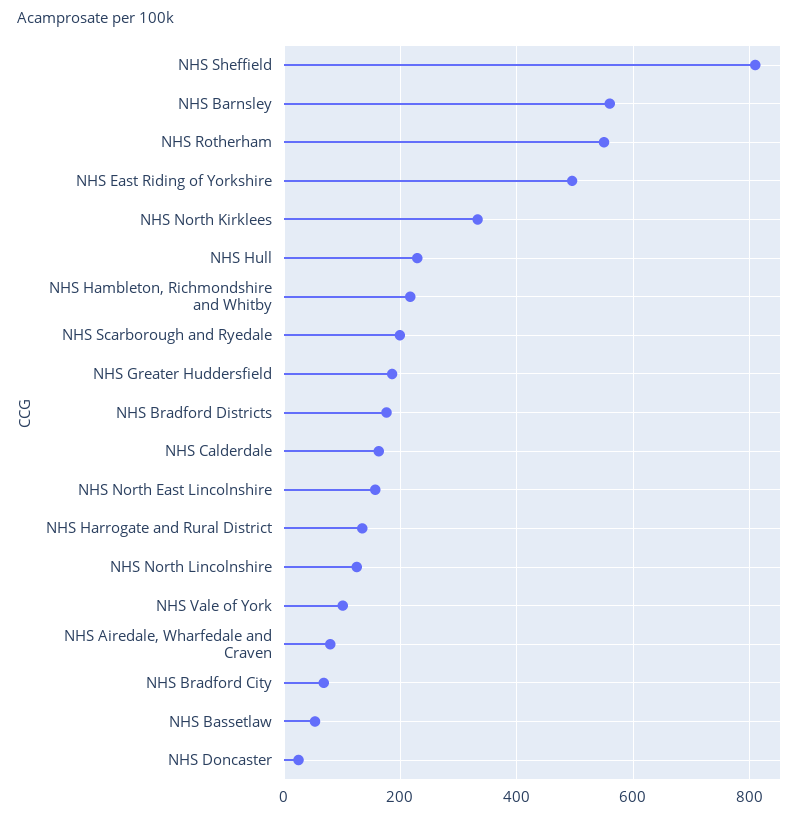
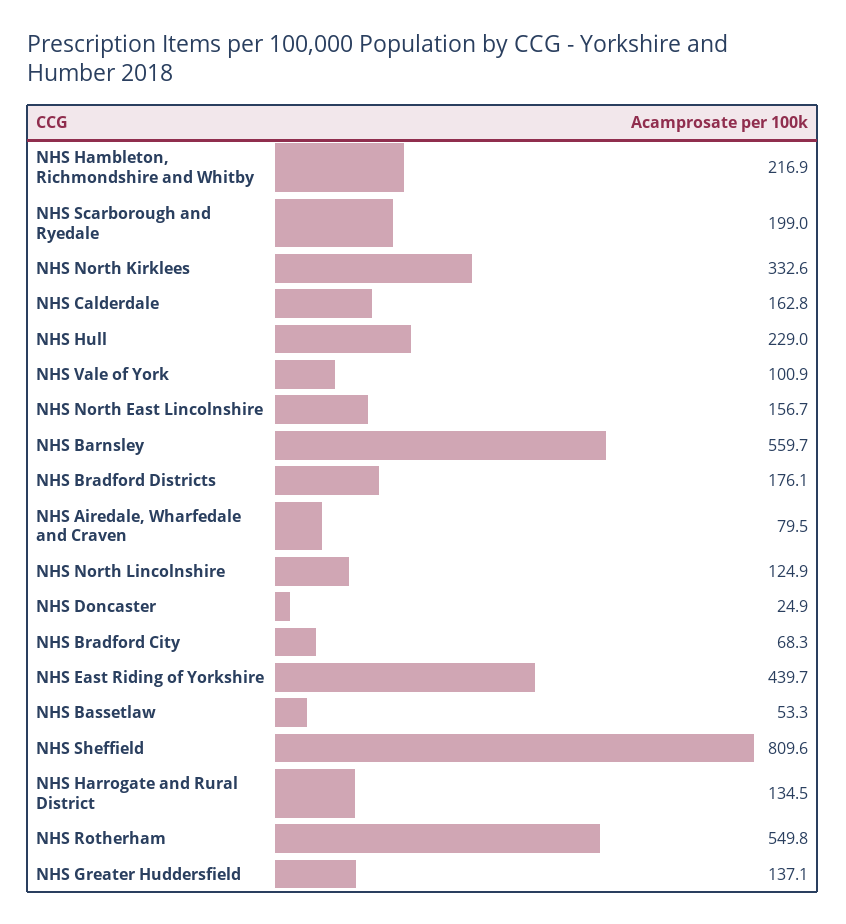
  {
    "NHS Sheffield": 809.6,
    "NHS Barnsley": 559.7,
    "NHS Rotherham": 549.8,
-   "NHS East Riding of Yorkshire": 500,
+   "NHS East Riding of Yorkshire": 439.7,
    "NHS North Kirklees": 332.6,
    "NHS Hull": 229,
    "NHS Hambleton, Richmondshire and Whitby": 216.9,
    "NHS Scarborough and Ryedale": 199,
-   "NHS Greater Huddersfield": 180,
+   "NHS Greater Huddersfield": 137.1,
    "NHS Bradford Districts": 176.1,
    "NHS Calderdale": 162.8,
    "NHS North East Lincolnshire": 156.7,
    "NHS Harrogate and Rural District": 134.5,
    "NHS North Lincolnshire": 124.9,
    "NHS Vale of York": 100.9,
    "NHS Airedale, Wharfedale and Craven": 79.5,
    "NHS Bradford City": 68.3,
    "NHS Bassetlaw": 53.3,
    "NHS Doncaster": 24.9
  }

